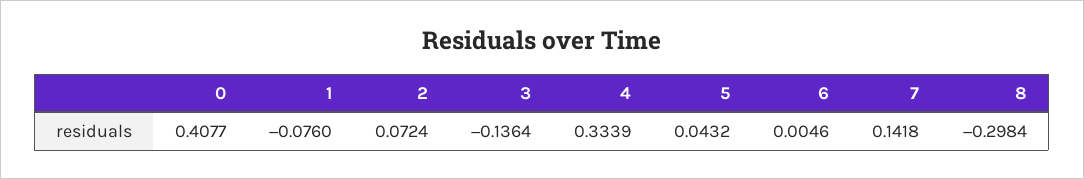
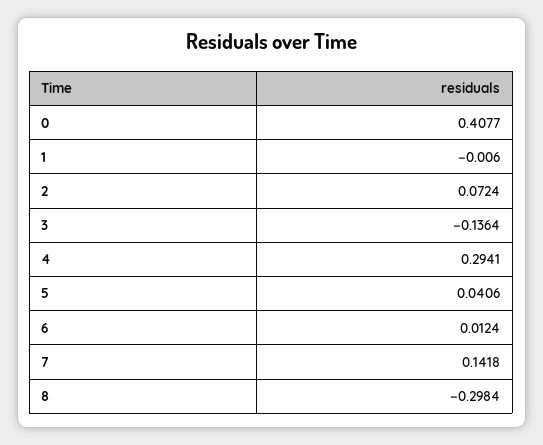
  {
    "0": 0.4077,
-   "1": -0.076,
+   "1": -0.006,
    "2": 0.0724,
    "3": -0.1364,
-   "4": 0.3339,
+   "4": 0.2941,
-   "5": 0.0432,
+   "5": 0.0406,
-   "6": 0.0046,
+   "6": 0.0124,
    "7": 0.1418,
    "8": -0.2984
  }

